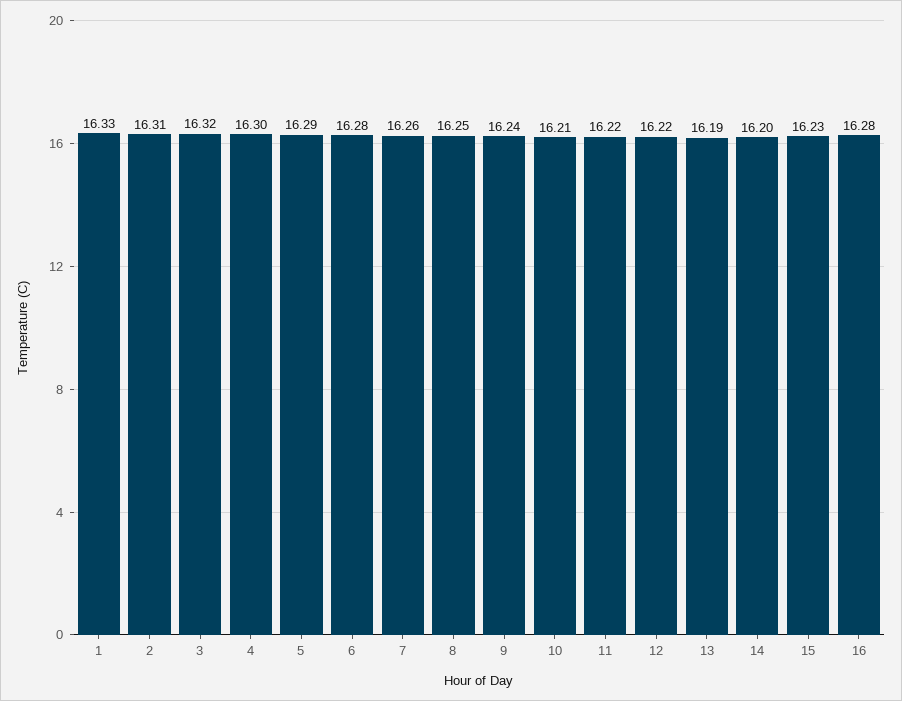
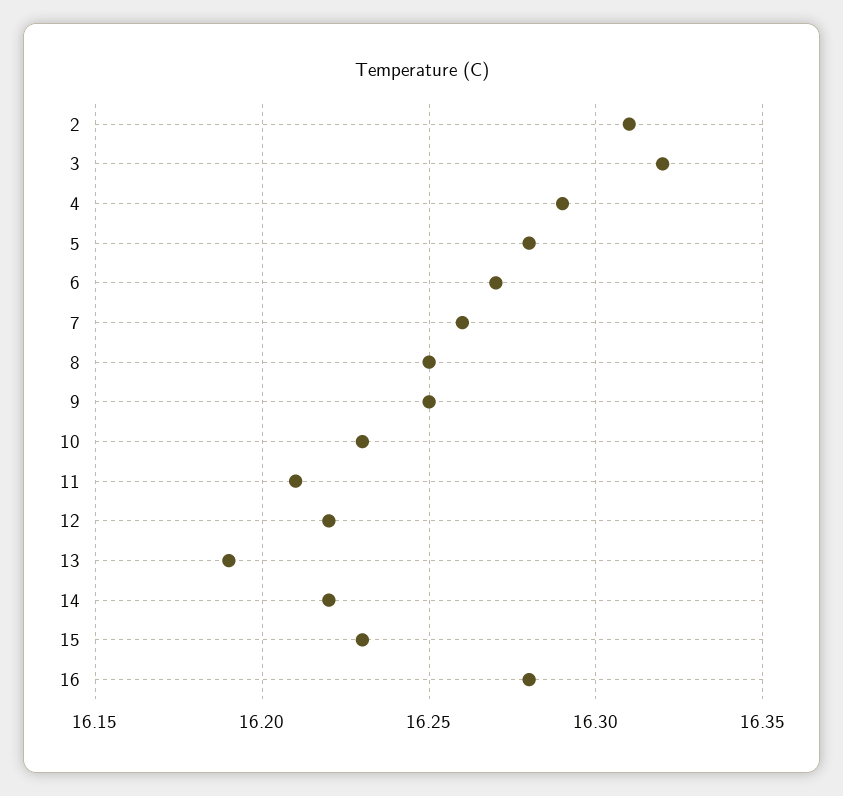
  {
-   "1": 16.33,
    "2": 16.31,
    "3": 16.32,
-   "4": 16.3,
+   "4": 16.29,
-   "5": 16.29,
+   "5": 16.28,
-   "6": 16.28,
+   "6": 16.27,
    "7": 16.26,
    "8": 16.25,
-   "9": 16.24,
+   "9": 16.25,
-   "10": 16.21,
+   "10": 16.23,
-   "11": 16.22,
+   "11": 16.21,
    "12": 16.22,
    "13": 16.19,
-   "14": 16.2,
+   "14": 16.22,
    "15": 16.23,
    "16": 16.28
  }

